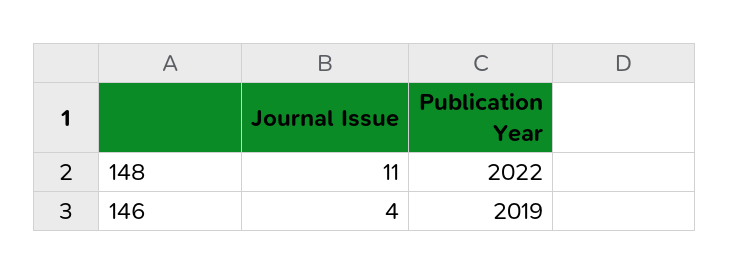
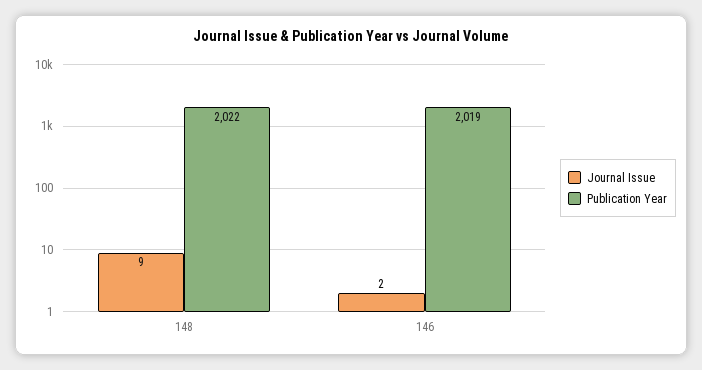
  {
    "Journal Issue": {
-     "148": 11,
+     "148": 9,
-     "146": 4
+     "146": 2
    },
    "Publication Year": {
      "148": 2022,
      "146": 2019
    }
  }

